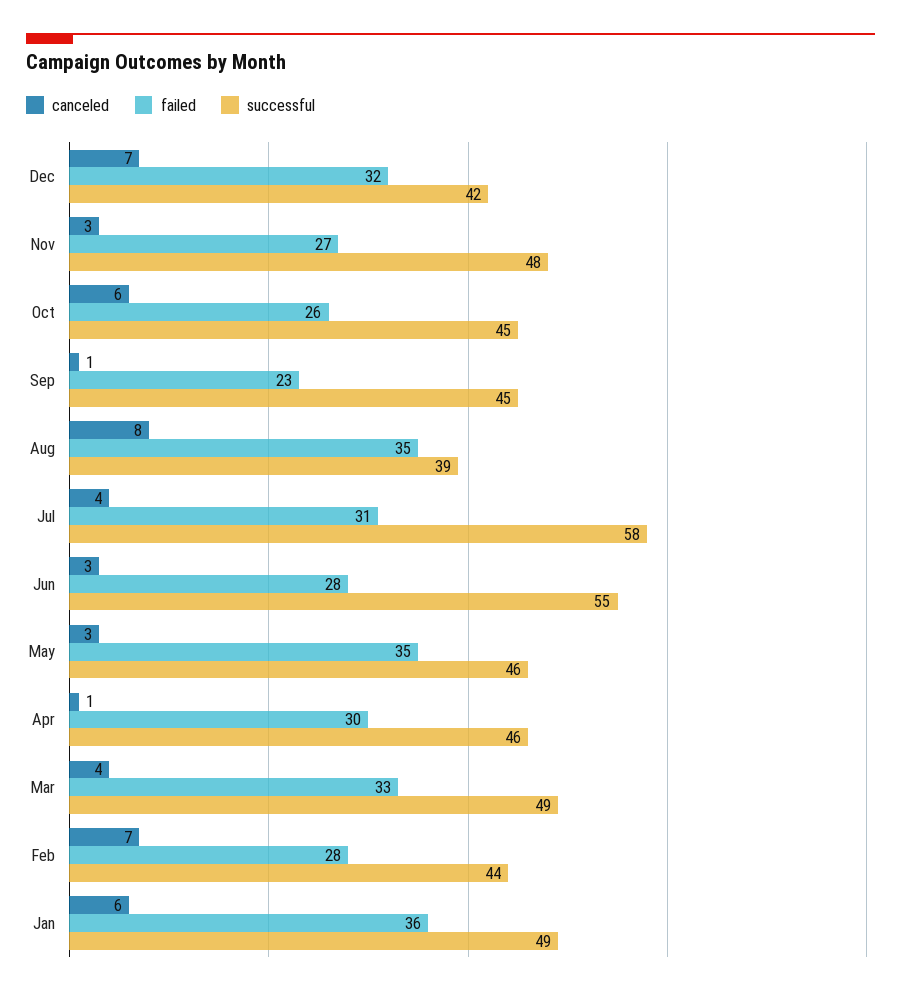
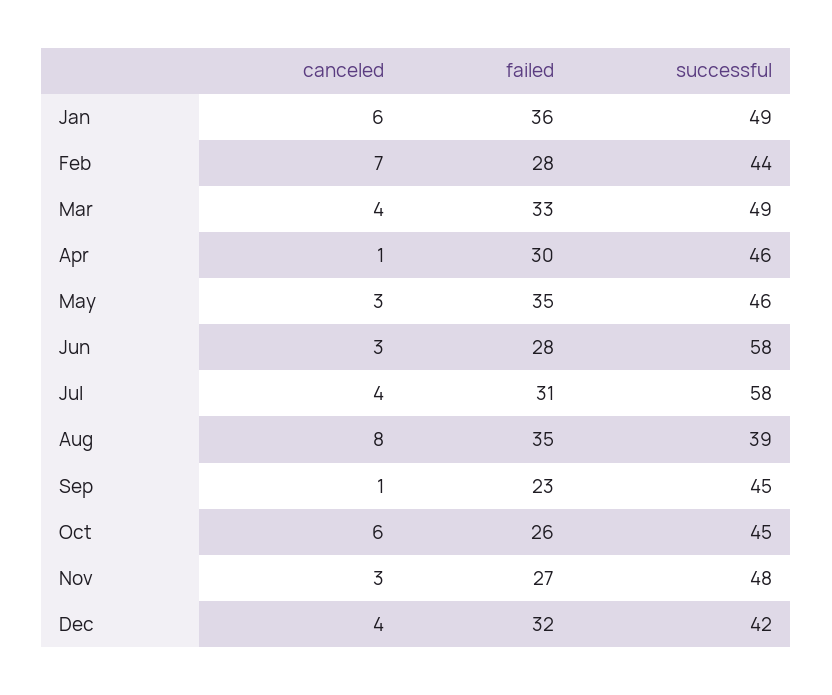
  {
    "canceled": {
-     "Dec": 7,
+     "Dec": 4,
      "Nov": 3,
      "Oct": 6,
      "Sep": 1,
      "Aug": 8,
      "Jul": 4,
      "Jun": 3,
      "May": 3,
      "Apr": 1,
      "Mar": 4,
      "Feb": 7,
      "Jan": 6
    },
    "failed": {
      "Dec": 32,
      "Nov": 27,
      "Oct": 26,
      "Sep": 23,
      "Aug": 35,
      "Jul": 31,
      "Jun": 28,
      "May": 35,
      "Apr": 30,
      "Mar": 33,
      "Feb": 28,
      "Jan": 36
    },
    "successful": {
      "Dec": 42,
      "Nov": 48,
      "Oct": 45,
      "Sep": 45,
      "Aug": 39,
      "Jul": 58,
-     "Jun": 55,
+     "Jun": 58,
      "May": 46,
      "Apr": 46,
      "Mar": 49,
      "Feb": 44,
      "Jan": 49
    }
  }

